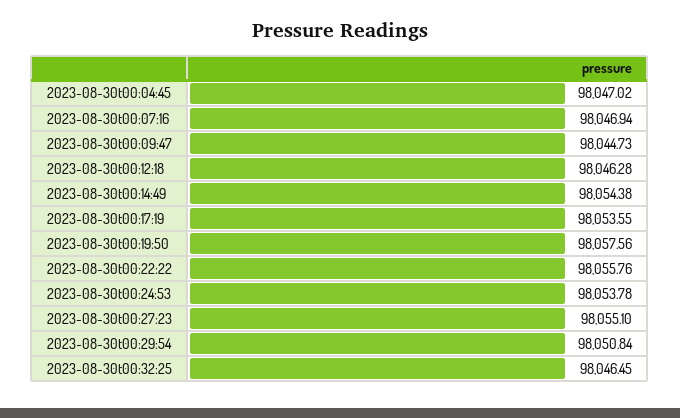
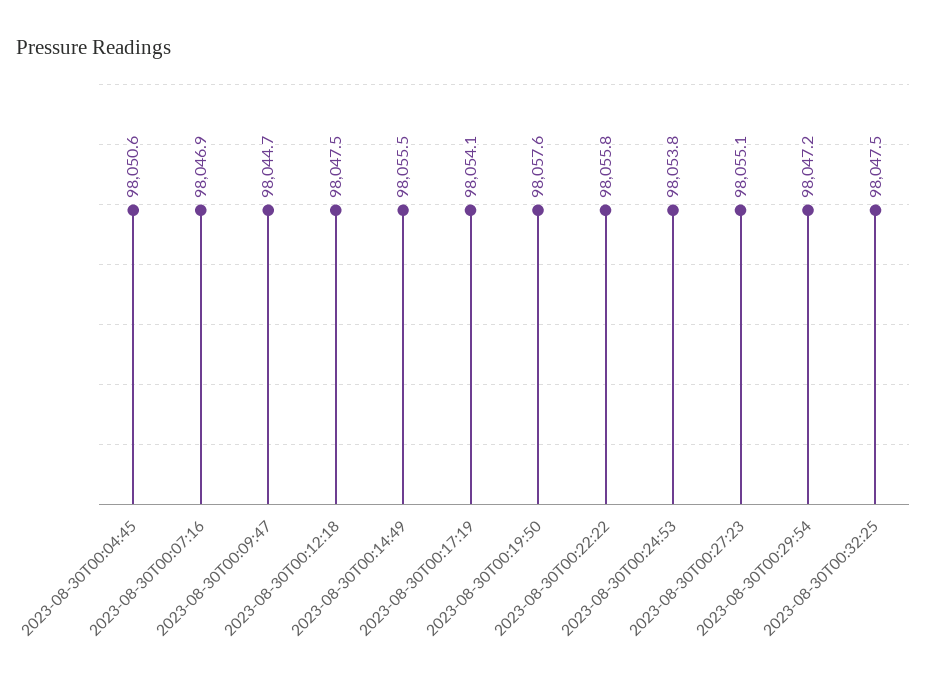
  {
-   "2023-08-30t00:04:45": 98047.02,
+   "2023-08-30t00:04:45": 98050.6,
    "2023-08-30t00:07:16": 98046.94,
    "2023-08-30t00:09:47": 98044.73,
-   "2023-08-30t00:12:18": 98046.28,
+   "2023-08-30t00:12:18": 98047.5,
-   "2023-08-30t00:14:49": 98054.38,
+   "2023-08-30t00:14:49": 98055.5,
-   "2023-08-30t00:17:19": 98053.55,
+   "2023-08-30t00:17:19": 98054.1,
    "2023-08-30t00:19:50": 98057.56,
    "2023-08-30t00:22:22": 98055.76,
    "2023-08-30t00:24:53": 98053.78,
    "2023-08-30t00:27:23": 98055.1,
-   "2023-08-30t00:29:54": 98050.84,
+   "2023-08-30t00:29:54": 98047.2,
-   "2023-08-30t00:32:25": 98046.45
+   "2023-08-30t00:32:25": 98047.5
  }

